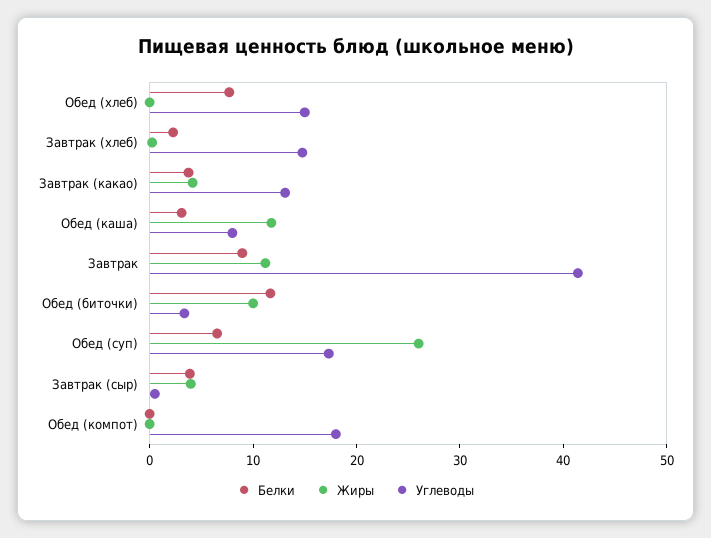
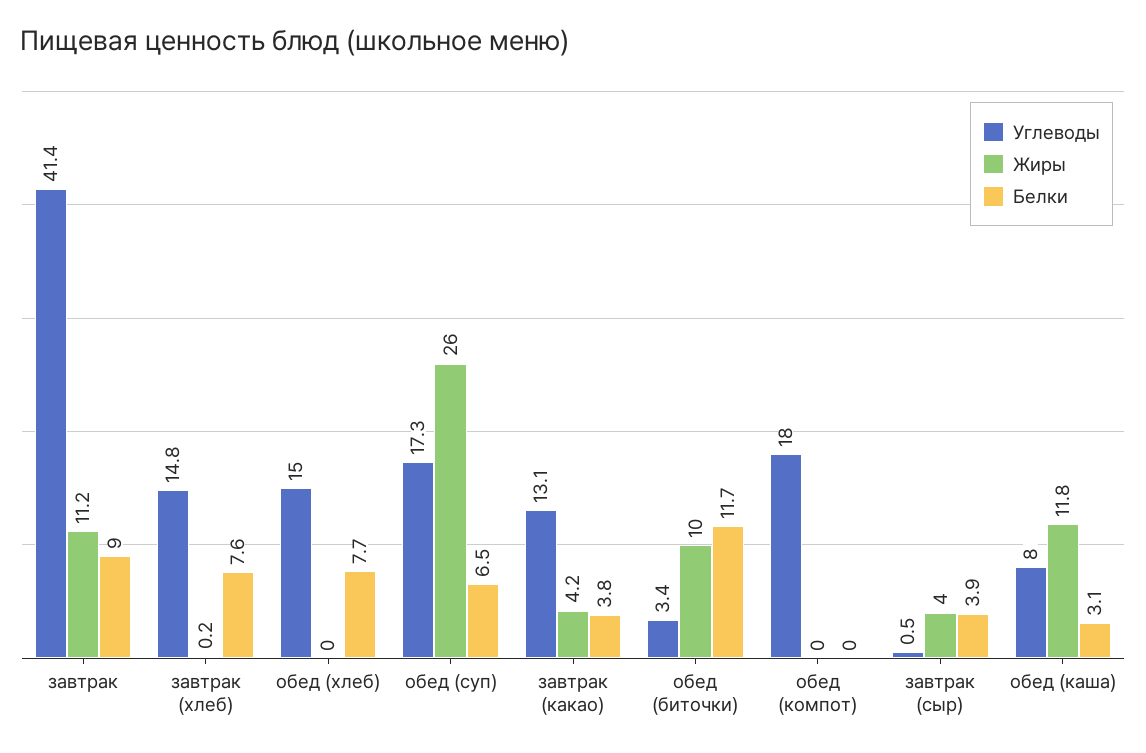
  {
    "Белки": {
      "Обед (хлеб)": 7.7,
-     "Завтрак (хлеб)": 2,
+     "Завтрак (хлеб)": 7.6,
      "Завтрак (какао)": 3.8,
      "Обед (каша)": 3.1,
      "Завтрак": 9,
      "Обед (биточки)": 11.7,
      "Обед (суп)": 6.5,
      "Завтрак (сыр)": 3.9,
      "Обед (компот)": 0
    },
    "Жиры": {
      "Обед (хлеб)": 0,
      "Завтрак (хлеб)": 0.2,
      "Завтрак (какао)": 4.2,
      "Обед (каша)": 11.8,
      "Завтрак": 11.2,
      "Обед (биточки)": 10,
      "Обед (суп)": 26,
      "Завтрак (сыр)": 4,
      "Обед (компот)": 0
    },
    "Углеводы": {
      "Обед (хлеб)": 15,
      "Завтрак (хлеб)": 14.8,
      "Завтрак (какао)": 13.1,
      "Обед (каша)": 8,
      "Завтрак": 41.4,
      "Обед (биточки)": 3.4,
      "Обед (суп)": 17.3,
      "Завтрак (сыр)": 0.5,
      "Обед (компот)": 18
    }
  }

